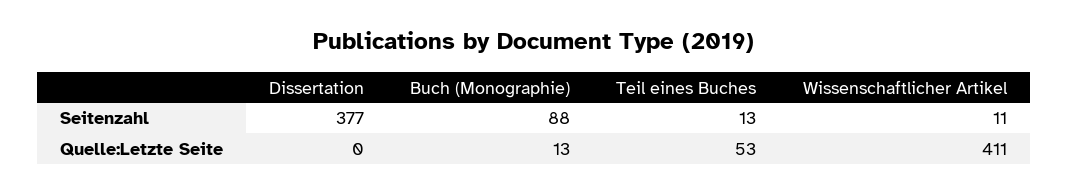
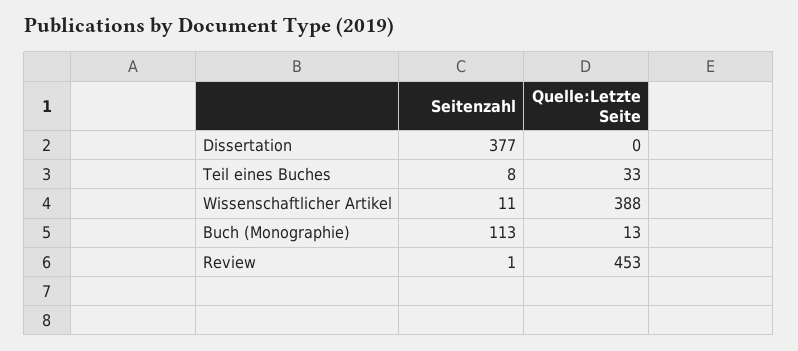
  {
    "Dissertation": {
      "Seitenzahl": 377,
      "Quelle:Letzte Seite": 0
    },
    "Buch (Monographie)": {
-     "Seitenzahl": 88,
+     "Seitenzahl": 113,
      "Quelle:Letzte Seite": 13
    },
    "Teil eines Buches": {
-     "Seitenzahl": 13,
+     "Seitenzahl": 8,
-     "Quelle:Letzte Seite": 53
+     "Quelle:Letzte Seite": 33
    },
    "Wissenschaftlicher Artikel": {
      "Seitenzahl": 11,
-     "Quelle:Letzte Seite": 411
+     "Quelle:Letzte Seite": 388
-   }
+   },
+   "Review": {
+     "Seitenzahl": 1,
+     "Quelle:Letzte Seite": 453
+   }
  }

